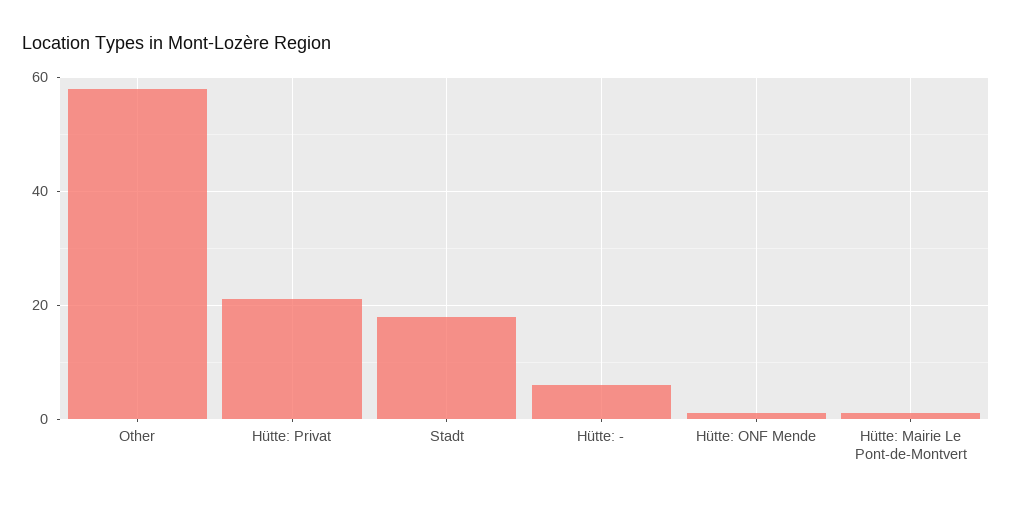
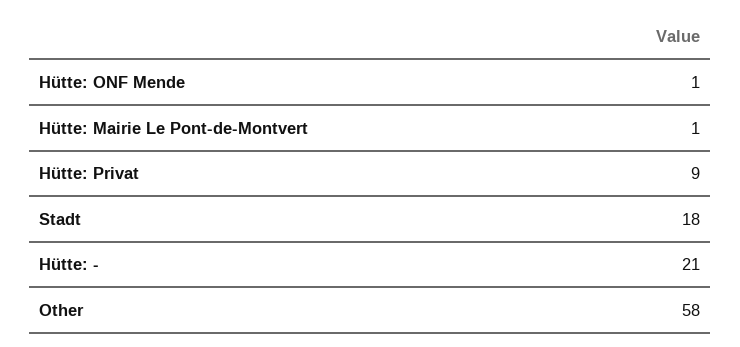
  {
    "Other": 58,
-   "Hütte: Privat": 20,
+   "Hütte: Privat": 9,
    "Stadt": 18,
-   "Hütte: -": 5,
+   "Hütte: -": 21,
    "Hütte: ONF Mende": 1,
    "Hütte: Mairie Le Pont-de-Montvert": 1
  }

